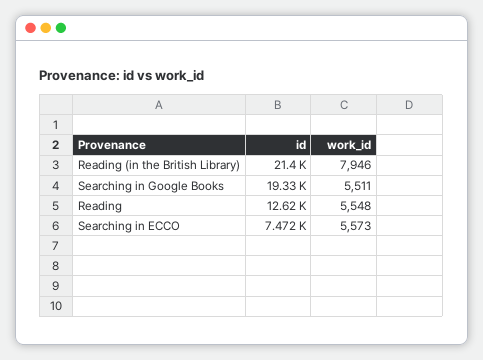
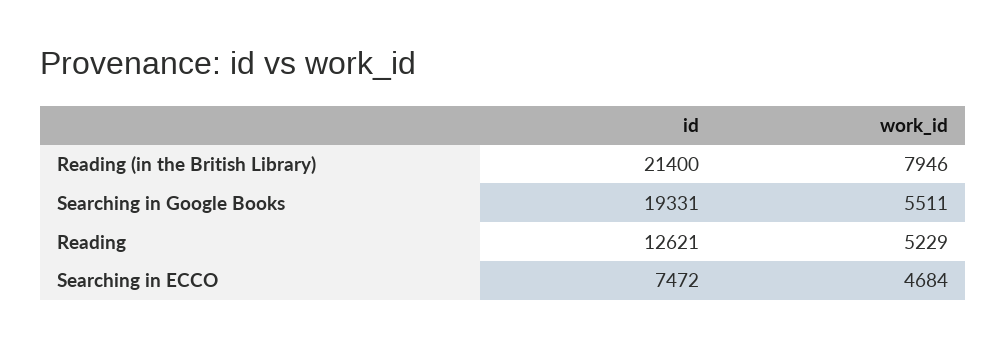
  {
    "id": {
      "Reading (in the British Library)": 21400,
      "Searching in Google Books": 19331,
      "Reading": 12621,
      "Searching in ECCO": 7472
    },
    "work_id": {
      "Reading (in the British Library)": 7946,
      "Searching in Google Books": 5511,
-     "Reading": 5548,
+     "Reading": 5229,
-     "Searching in ECCO": 5573
+     "Searching in ECCO": 4684
    }
  }

